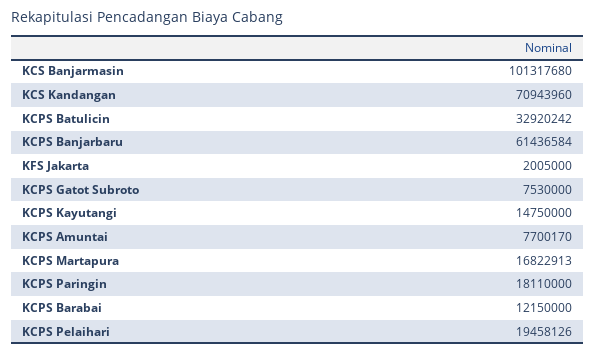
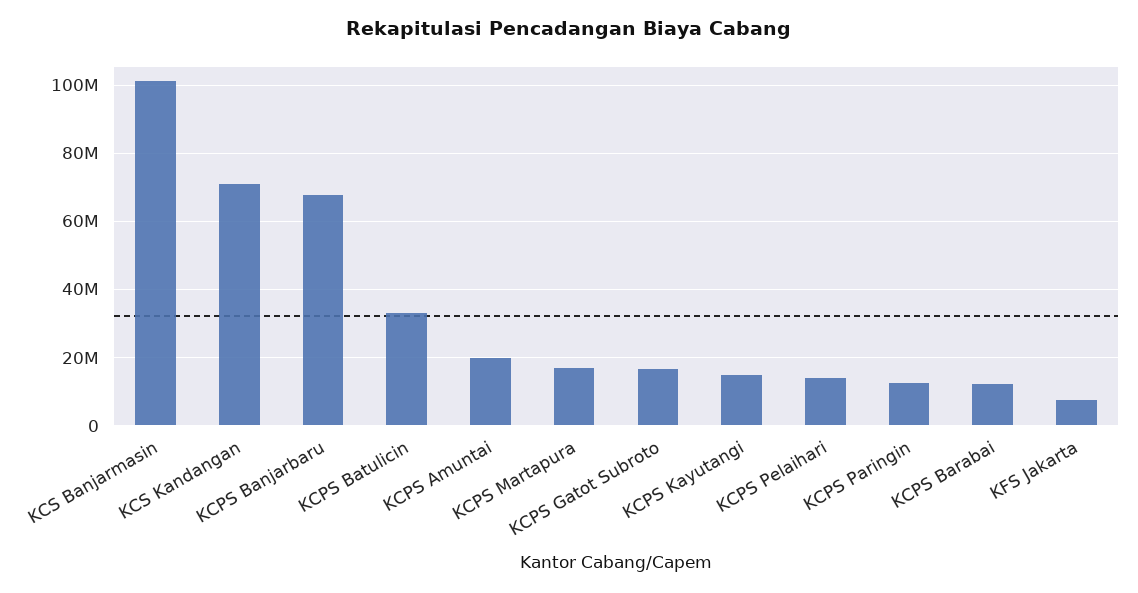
  {
    "KCS Banjarmasin": 101317680,
    "KCS Kandangan": 70943960,
    "KCPS Batulicin": 32920242,
-   "KCPS Banjarbaru": 61436584,
+   "KCPS Banjarbaru": 68000000,
-   "KFS Jakarta": 2005000,
+   "KFS Jakarta": 8000000,
-   "KCPS Gatot Subroto": 7530000,
+   "KCPS Gatot Subroto": 16000000,
    "KCPS Kayutangi": 14750000,
-   "KCPS Amuntai": 7700170,
+   "KCPS Amuntai": 20000000,
    "KCPS Martapura": 16822913,
-   "KCPS Paringin": 18110000,
+   "KCPS Paringin": 12000000,
    "KCPS Barabai": 12150000,
-   "KCPS Pelaihari": 19458126
+   "KCPS Pelaihari": 14000000
  }

